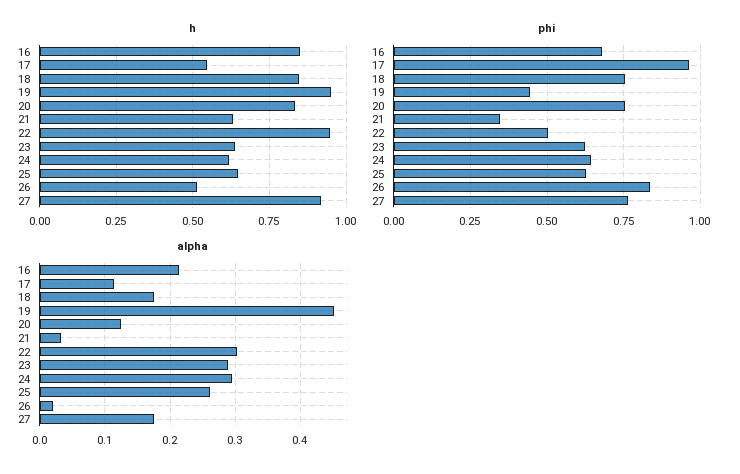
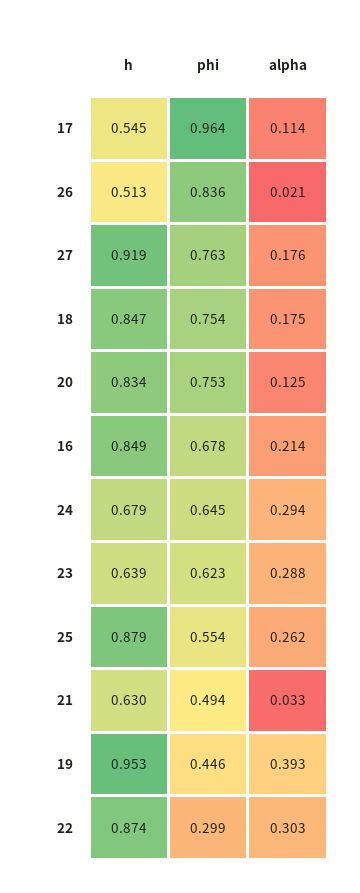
  {
    "h": {
      "16": 0.849,
      "17": 0.545,
      "18": 0.847,
      "19": 0.953,
      "20": 0.834,
      "21": 0.63,
-     "22": 0.95,
+     "22": 0.874,
      "23": 0.639,
-     "24": 0.625,
+     "24": 0.679,
-     "25": 0.65,
+     "25": 0.879,
      "26": 0.513,
      "27": 0.919
    },
    "phi": {
      "16": 0.678,
      "17": 0.964,
      "18": 0.754,
      "19": 0.446,
      "20": 0.753,
-     "21": 0.35,
+     "21": 0.494,
-     "22": 0.5,
+     "22": 0.299,
      "23": 0.623,
      "24": 0.645,
-     "25": 0.625,
+     "25": 0.554,
      "26": 0.836,
      "27": 0.763
    },
    "alpha": {
      "16": 0.214,
      "17": 0.114,
      "18": 0.175,
-     "19": 0.45,
+     "19": 0.393,
      "20": 0.125,
      "21": 0.033,
      "22": 0.303,
      "23": 0.288,
      "24": 0.294,
      "25": 0.262,
      "26": 0.021,
      "27": 0.176
    }
  }

